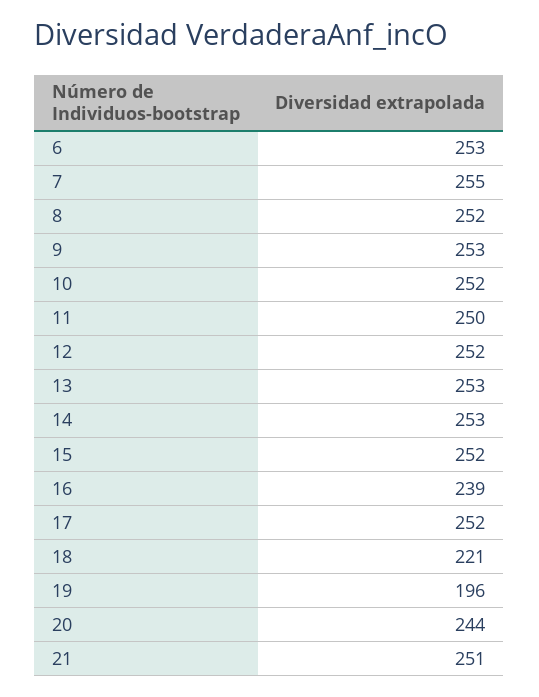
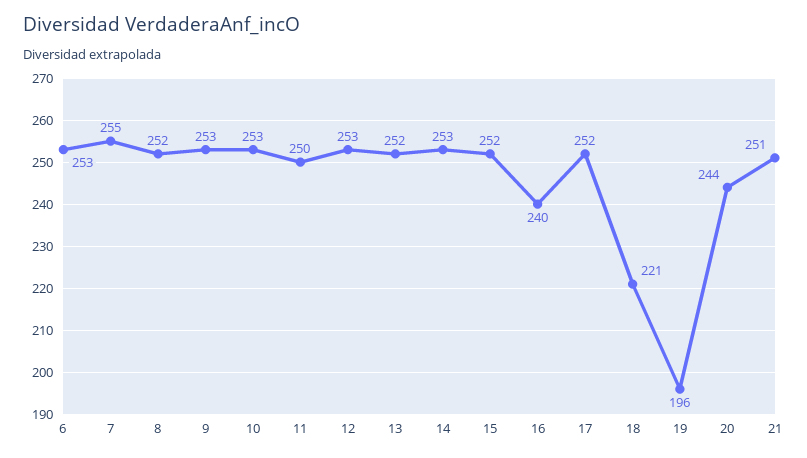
  {
    "6": 253,
    "7": 255,
    "8": 252,
    "9": 253,
-   "10": 252,
+   "10": 253,
    "11": 250,
-   "12": 252,
+   "12": 253,
-   "13": 253,
+   "13": 252,
    "14": 253,
    "15": 252,
-   "16": 239,
+   "16": 240,
    "17": 252,
    "18": 221,
    "19": 196,
    "20": 244,
    "21": 251
  }

